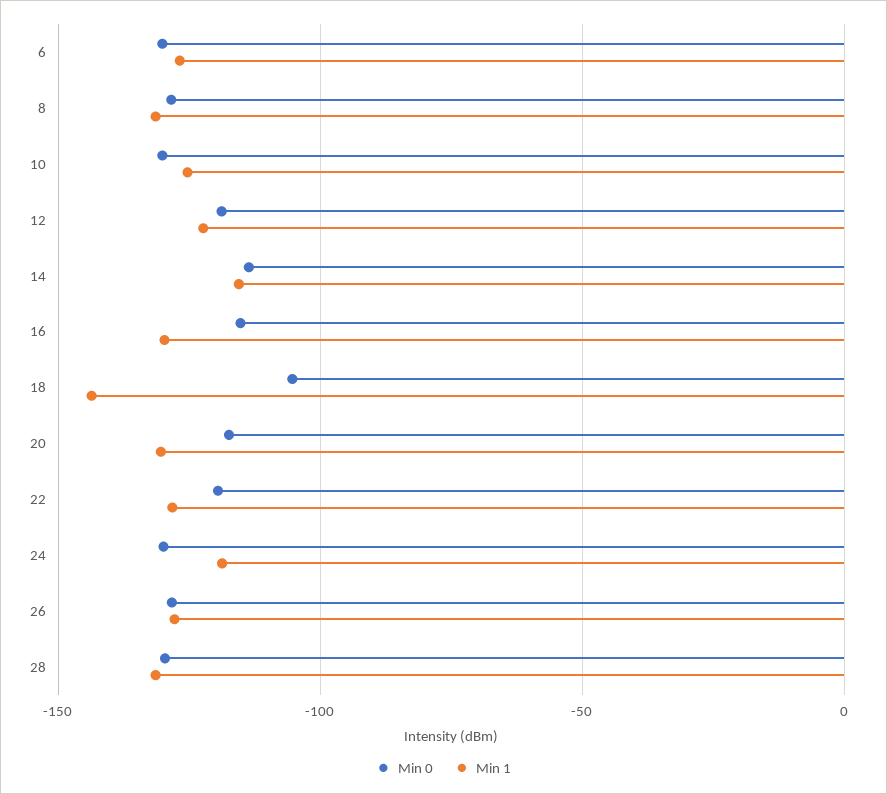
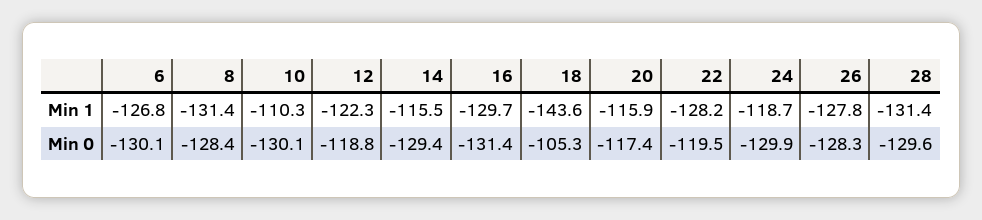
  {
    "Min 0": {
      "6": -130.1,
      "8": -128.4,
      "10": -130.1,
      "12": -118.8,
-     "14": -115,
+     "14": -129.4,
-     "16": -115,
+     "16": -131.4,
      "18": -105.3,
      "20": -117.4,
      "22": -119.5,
      "24": -129.9,
      "26": -128.3,
      "28": -129.6
    },
    "Min 1": {
      "6": -126.8,
      "8": -131.4,
-     "10": -125,
+     "10": -110.3,
      "12": -122.3,
      "14": -115.5,
      "16": -129.7,
      "18": -143.6,
-     "20": -130,
+     "20": -115.9,
      "22": -128.2,
      "24": -118.7,
      "26": -127.8,
      "28": -131.4
    }
  }

